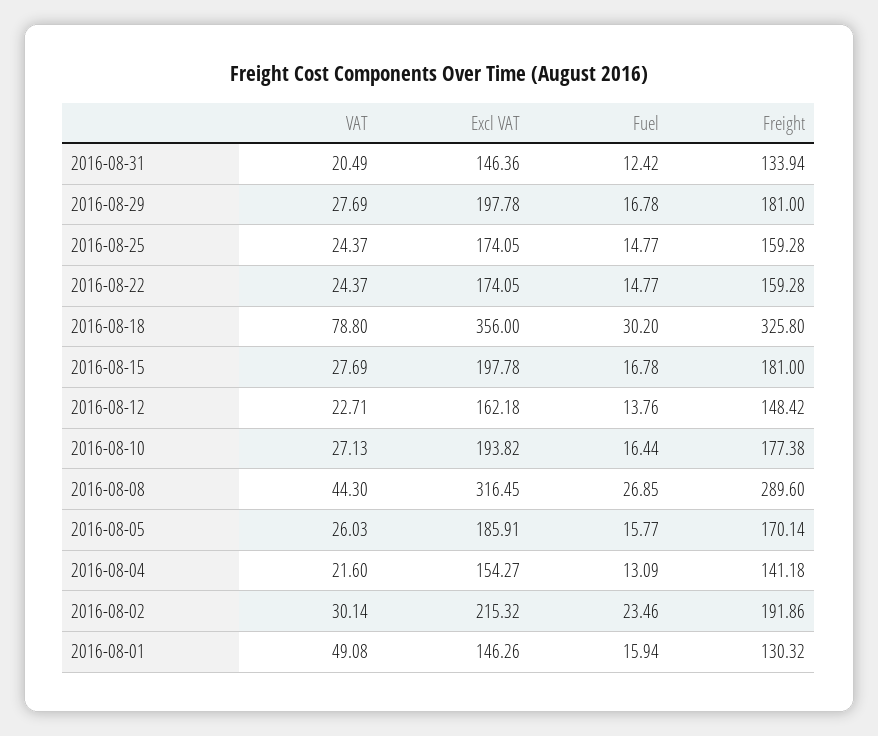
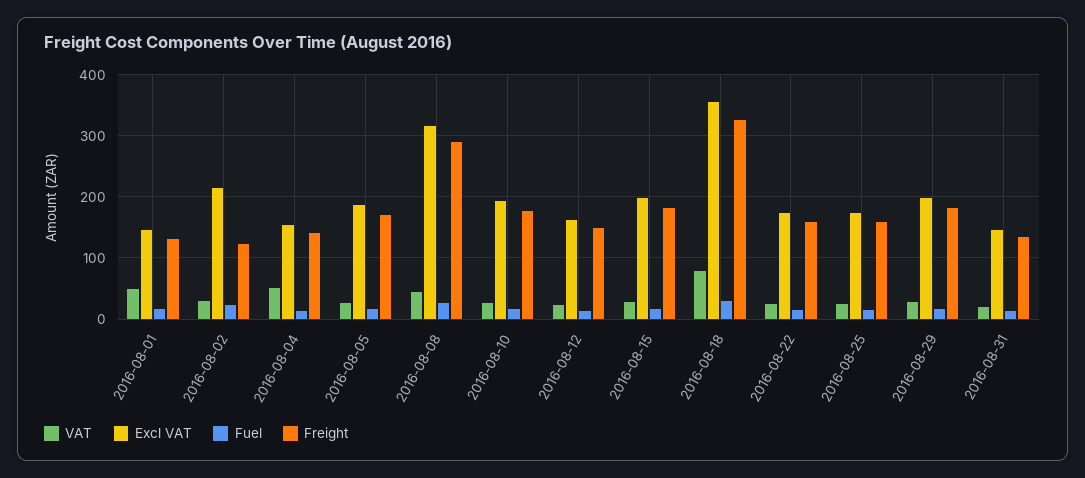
  {
    "VAT": {
      "2016-08-31": 20.49,
      "2016-08-29": 27.69,
      "2016-08-25": 24.37,
      "2016-08-22": 24.37,
      "2016-08-18": 78.8,
      "2016-08-15": 27.69,
      "2016-08-12": 22.71,
      "2016-08-10": 27.13,
      "2016-08-08": 44.3,
      "2016-08-05": 26.03,
-     "2016-08-04": 21.6,
+     "2016-08-04": 50,
      "2016-08-02": 30.14,
      "2016-08-01": 49.08
    },
    "Excl VAT": {
      "2016-08-31": 146.36,
      "2016-08-29": 197.78,
      "2016-08-25": 174.05,
      "2016-08-22": 174.05,
      "2016-08-18": 356,
      "2016-08-15": 197.78,
      "2016-08-12": 162.18,
      "2016-08-10": 193.82,
      "2016-08-08": 316.45,
      "2016-08-05": 185.91,
      "2016-08-04": 154.27,
      "2016-08-02": 215.32,
      "2016-08-01": 146.26
    },
    "Fuel": {
      "2016-08-31": 12.42,
      "2016-08-29": 16.78,
      "2016-08-25": 14.77,
      "2016-08-22": 14.77,
      "2016-08-18": 30.2,
      "2016-08-15": 16.78,
      "2016-08-12": 13.76,
      "2016-08-10": 16.44,
      "2016-08-08": 26.85,
      "2016-08-05": 15.77,
      "2016-08-04": 13.09,
      "2016-08-02": 23.46,
      "2016-08-01": 15.94
    },
    "Freight": {
      "2016-08-31": 133.94,
      "2016-08-29": 181,
      "2016-08-25": 159.28,
      "2016-08-22": 159.28,
      "2016-08-18": 325.8,
      "2016-08-15": 181,
      "2016-08-12": 148.42,
      "2016-08-10": 177.38,
      "2016-08-08": 289.6,
      "2016-08-05": 170.14,
      "2016-08-04": 141.18,
-     "2016-08-02": 191.86,
+     "2016-08-02": 120,
      "2016-08-01": 130.32
    }
  }

